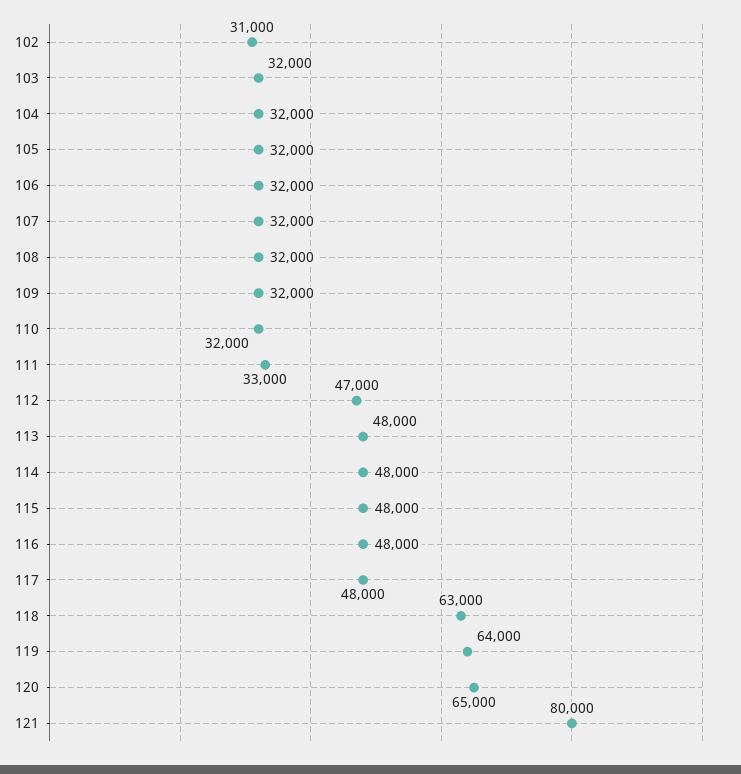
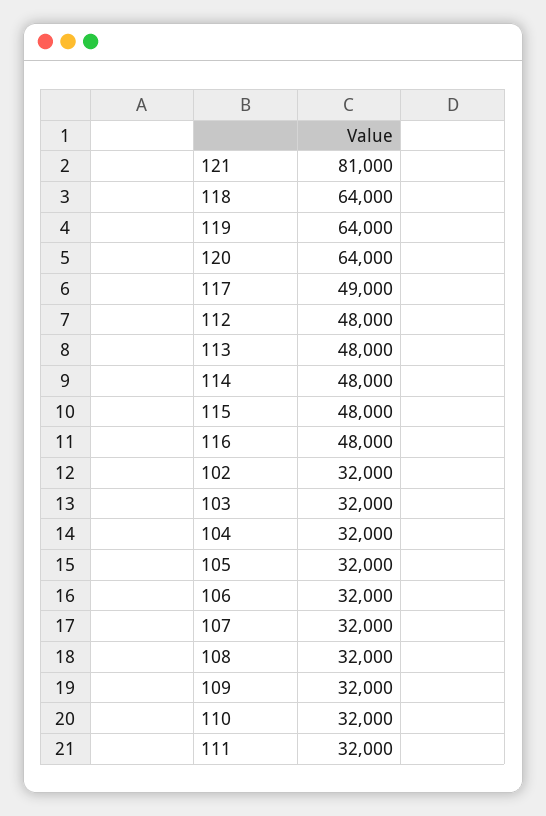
  {
-   "102": 31000,
+   "102": 32000,
    "103": 32000,
    "104": 32000,
    "105": 32000,
    "106": 32000,
    "107": 32000,
    "108": 32000,
    "109": 32000,
    "110": 32000,
-   "111": 33000,
+   "111": 32000,
-   "112": 47000,
+   "112": 48000,
    "113": 48000,
    "114": 48000,
    "115": 48000,
    "116": 48000,
-   "117": 48000,
+   "117": 49000,
-   "118": 63000,
+   "118": 64000,
    "119": 64000,
-   "120": 65000,
+   "120": 64000,
-   "121": 80000
+   "121": 81000
  }

